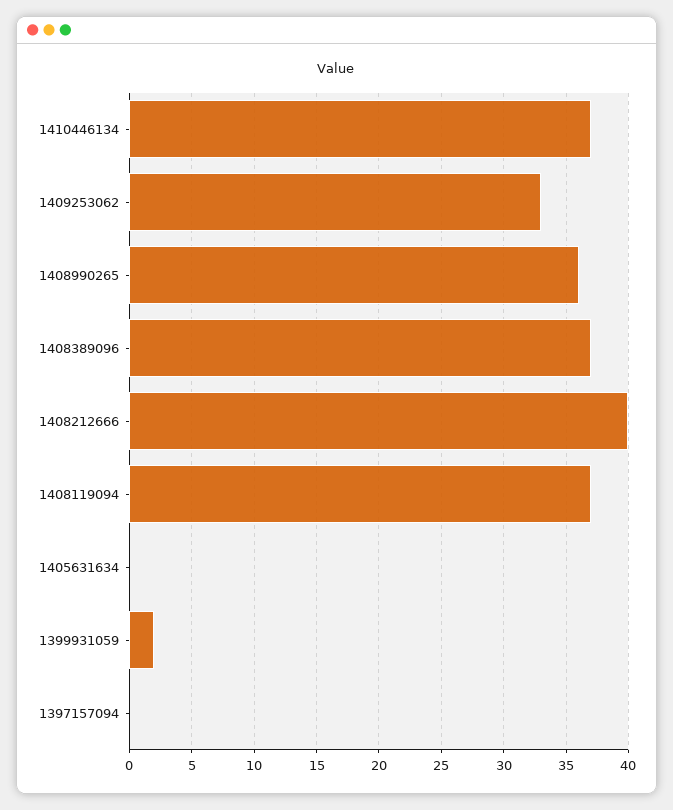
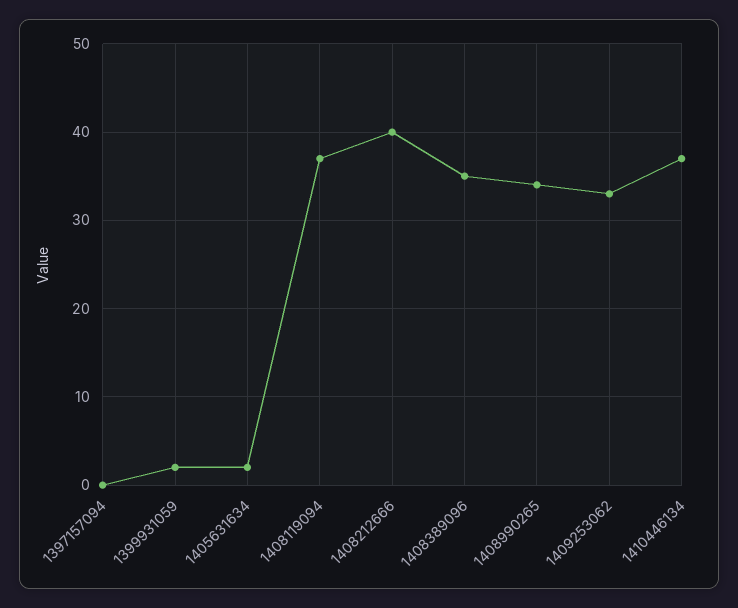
  {
    "1410446134": 37,
    "1409253062": 33,
-   "1408990265": 36,
+   "1408990265": 34,
-   "1408389096": 37,
+   "1408389096": 35,
    "1408212666": 40,
    "1408119094": 37,
-   "1405631634": 0,
+   "1405631634": 2,
    "1399931059": 2,
    "1397157094": 0
  }

